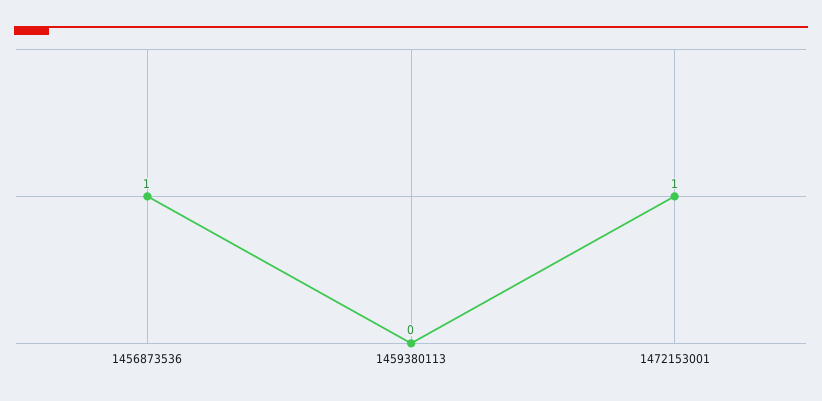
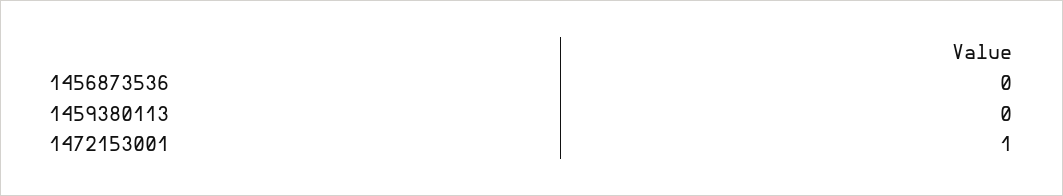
  {
-   "1456873536": 1,
+   "1456873536": 0,
    "1459380113": 0,
    "1472153001": 1
  }

